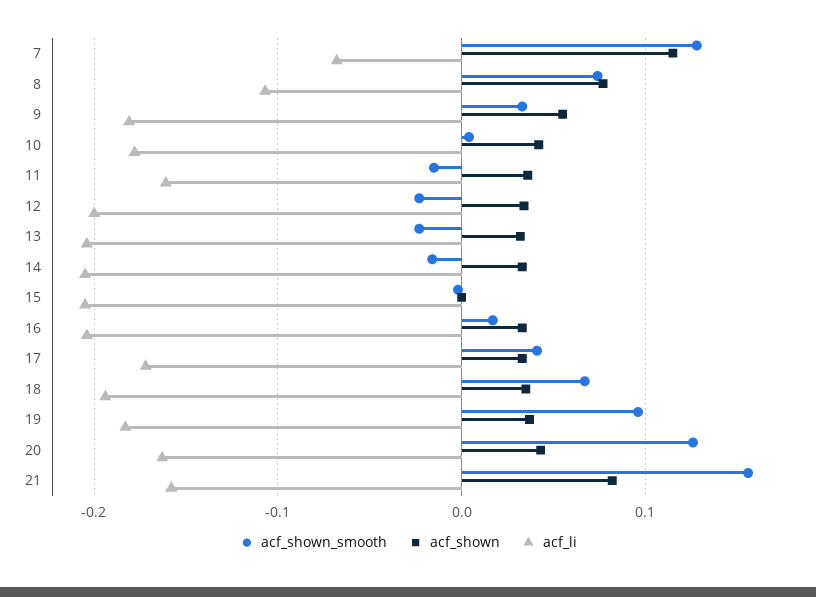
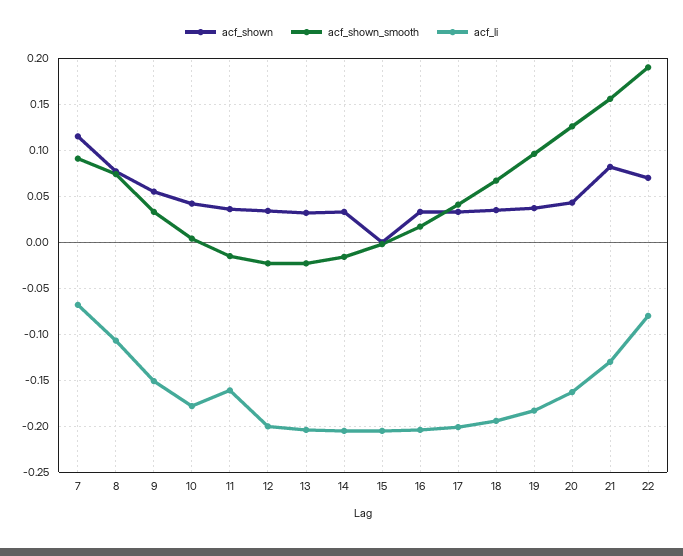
  {
    "acf_shown_smooth": {
-     "7": 0.13,
+     "7": 0.09,
      "8": 0.07,
      "9": 0.03,
      "10": 0,
      "11": -0.02,
      "12": -0.02,
      "13": -0.02,
      "14": -0.02,
      "15": 0,
      "16": 0.02,
      "17": 0.04,
      "18": 0.07,
      "19": 0.1,
      "20": 0.13,
-     "21": 0.16
+     "21": 0.16,
+     "22": 0.19
    },
    "acf_shown": {
      "7": 0.12,
      "8": 0.08,
      "9": 0.06,
      "10": 0.04,
      "11": 0.04,
      "12": 0.03,
      "13": 0.03,
      "14": 0.03,
      "15": 0,
      "16": 0.03,
      "17": 0.03,
      "18": 0.04,
      "19": 0.04,
      "20": 0.04,
-     "21": 0.08
+     "21": 0.08,
+     "22": 0.07
    },
    "acf_li": {
      "7": -0.07,
      "8": -0.11,
-     "9": -0.18,
+     "9": -0.15,
      "10": -0.18,
      "11": -0.16,
      "12": -0.2,
      "13": -0.2,
      "14": -0.21,
      "15": -0.21,
      "16": -0.2,
-     "17": -0.17,
+     "17": -0.2,
      "18": -0.19,
      "19": -0.18,
      "20": -0.16,
-     "21": -0.16
+     "21": -0.13,
+     "22": -0.08
    }
  }

